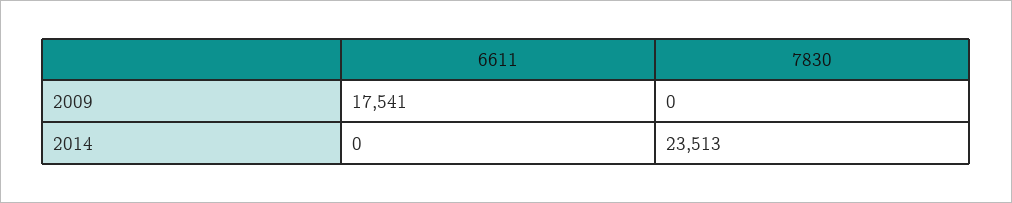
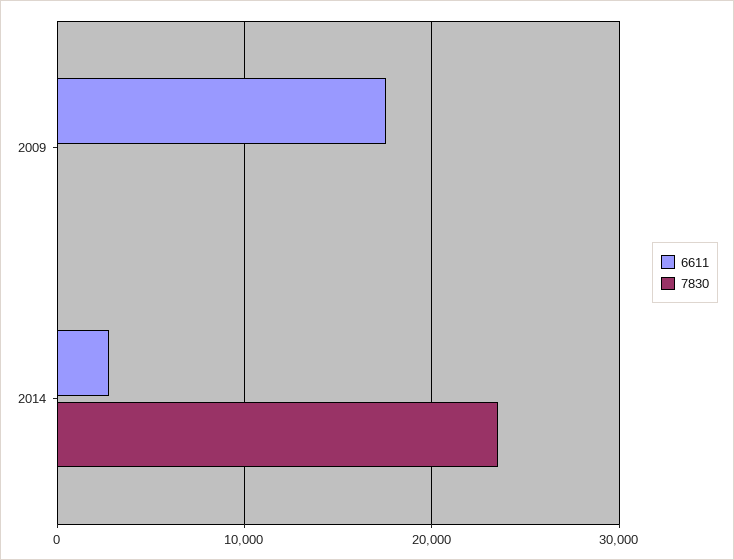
  {
    "6611": {
      "2009": 17541,
-     "2014": 0
+     "2014": 3000
    },
    "7830": {
      "2009": 0,
      "2014": 23513
    }
  }

